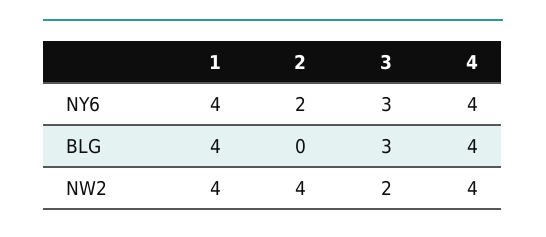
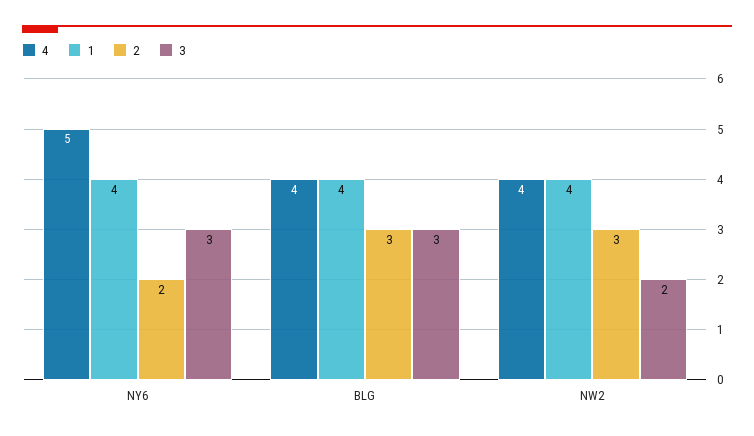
  {
    "1": {
      "NY6": 4,
      "BLG": 4,
      "NW2": 4
    },
    "2": {
      "NY6": 2,
-     "BLG": 0,
+     "BLG": 3,
-     "NW2": 4
+     "NW2": 3
    },
    "3": {
      "NY6": 3,
      "BLG": 3,
      "NW2": 2
    },
    "4": {
-     "NY6": 4,
+     "NY6": 5,
      "BLG": 4,
      "NW2": 4
    }
  }

